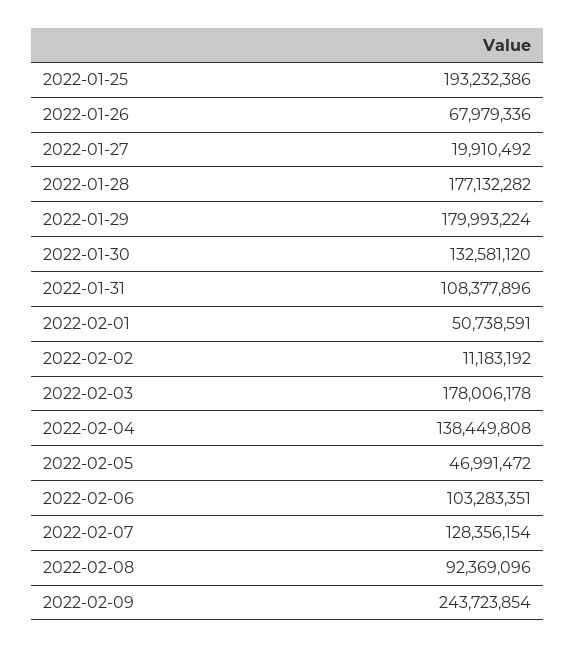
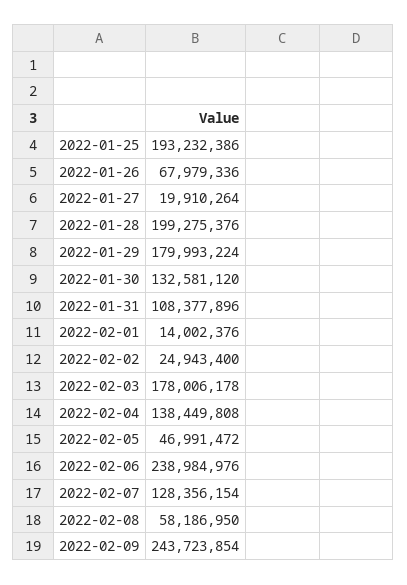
  {
    "2022-01-25": 193232386,
    "2022-01-26": 67979336,
-   "2022-01-27": 19910492,
+   "2022-01-27": 19910264,
-   "2022-01-28": 177132282,
+   "2022-01-28": 199275376,
    "2022-01-29": 179993224,
    "2022-01-30": 132581120,
    "2022-01-31": 108377896,
-   "2022-02-01": 50738591,
+   "2022-02-01": 14002376,
-   "2022-02-02": 11183192,
+   "2022-02-02": 24943400,
    "2022-02-03": 178006178,
    "2022-02-04": 138449808,
    "2022-02-05": 46991472,
-   "2022-02-06": 103283351,
+   "2022-02-06": 238984976,
    "2022-02-07": 128356154,
-   "2022-02-08": 92369096,
+   "2022-02-08": 58186950,
    "2022-02-09": 243723854
  }

